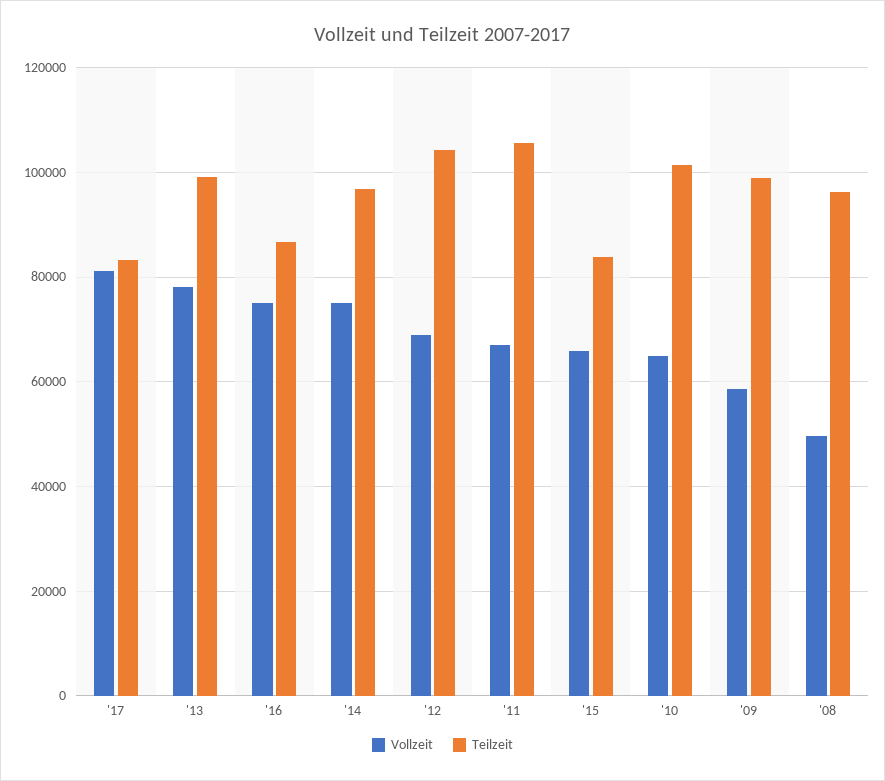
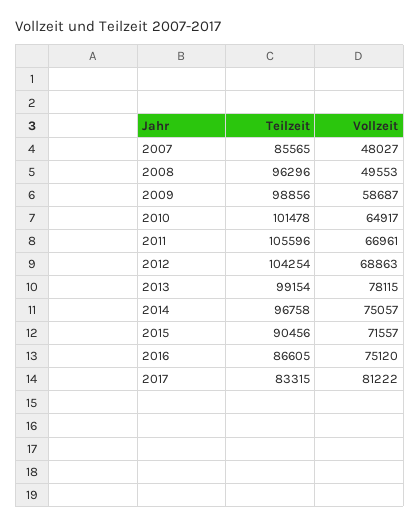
  {
    "Vollzeit": {
      "'17": 81222,
      "'13": 78115,
      "'16": 75120,
      "'14": 75057,
      "'12": 68863,
      "'11": 66961,
-     "'15": 66000,
+     "'15": 71557,
      "'10": 64917,
      "'09": 58687,
-     "'08": 49553
+     "'08": 49553,
+     "2007": 48027
    },
    "Teilzeit": {
      "'17": 83315,
      "'13": 99154,
      "'16": 86605,
      "'14": 96758,
      "'12": 104254,
      "'11": 105596,
-     "'15": 84000,
+     "'15": 90456,
      "'10": 101478,
      "'09": 98856,
-     "'08": 96296
+     "'08": 96296,
+     "2007": 85565
    }
  }

